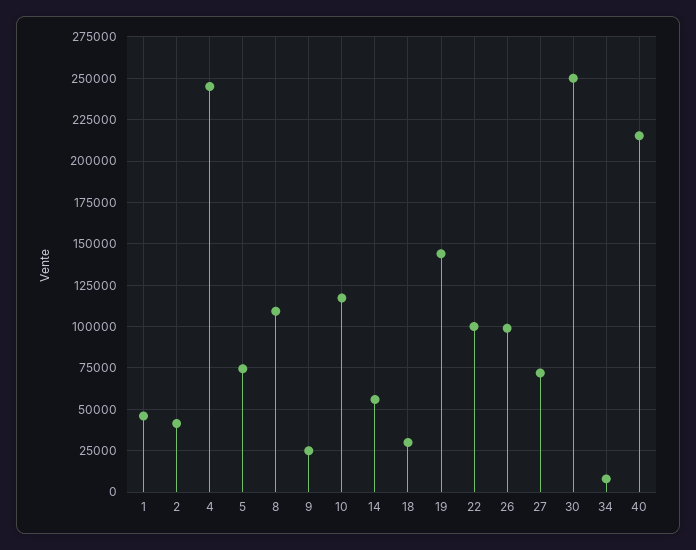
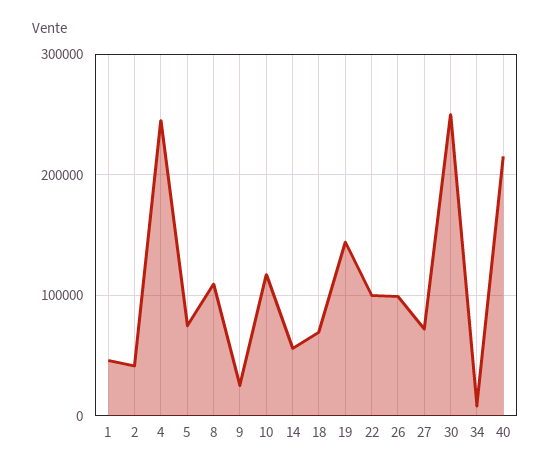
  {
    "1": 45000,
    "2": 40000,
    "4": 245000,
    "5": 75000,
    "8": 110000,
    "9": 25000,
    "10": 115000,
    "14": 55000,
-   "18": 30000,
+   "18": 70000,
    "19": 145000,
    "22": 100000,
    "26": 100000,
    "27": 70000,
    "30": 250000,
    "34": 10000,
    "40": 215000
  }

